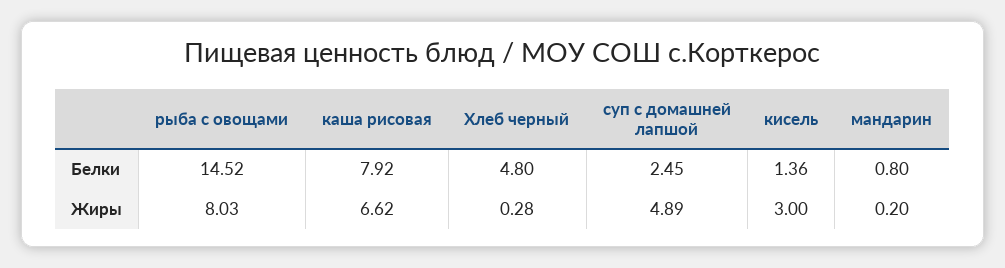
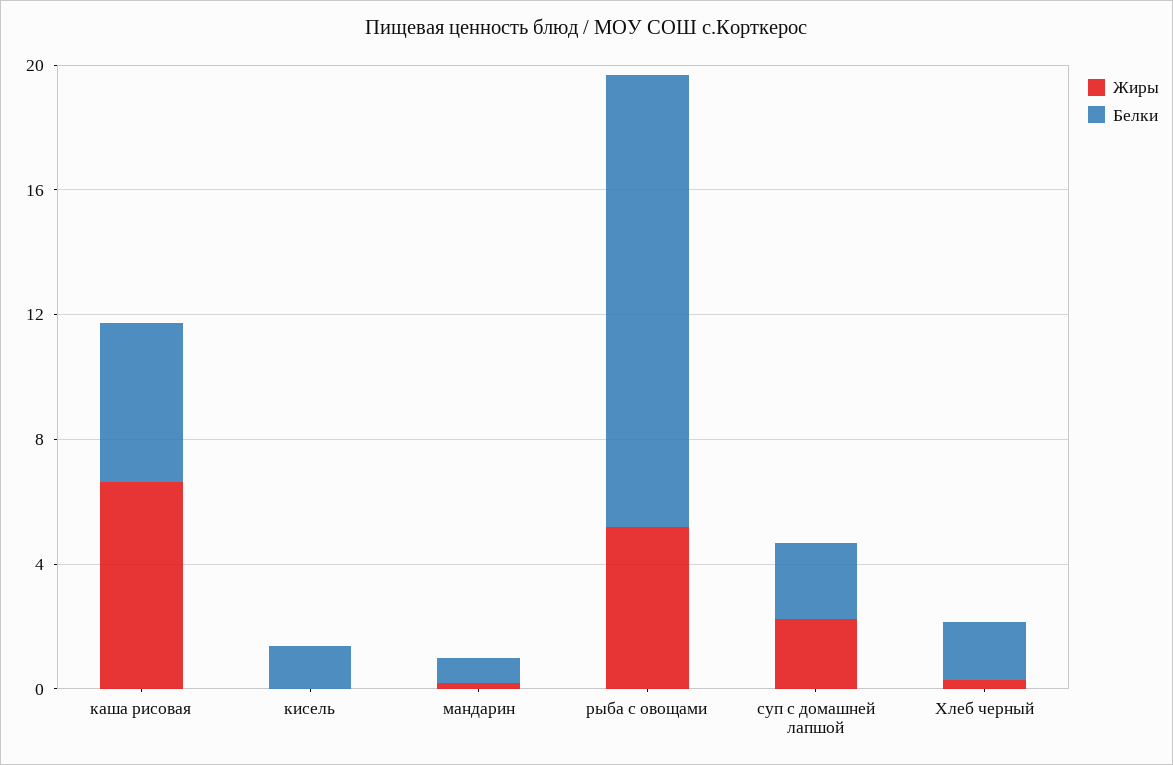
  {
    "Белки": {
      "рыба с овощами": 14.52,
-     "каша рисовая": 7.92,
+     "каша рисовая": 5,
-     "Хлеб черный": 4.8,
+     "Хлеб черный": 2,
      "суп с домашней лапшой": 2.45,
      "кисель": 1.36,
      "мандарин": 0.8
    },
    "Жиры": {
-     "рыба с овощами": 8.03,
+     "рыба с овощами": 5,
      "каша рисовая": 6.62,
      "Хлеб черный": 0.28,
-     "суп с домашней лапшой": 4.89,
+     "суп с домашней лапшой": 2,
-     "кисель": 3,
+     "кисель": 0,
      "мандарин": 0.2
    }
  }

